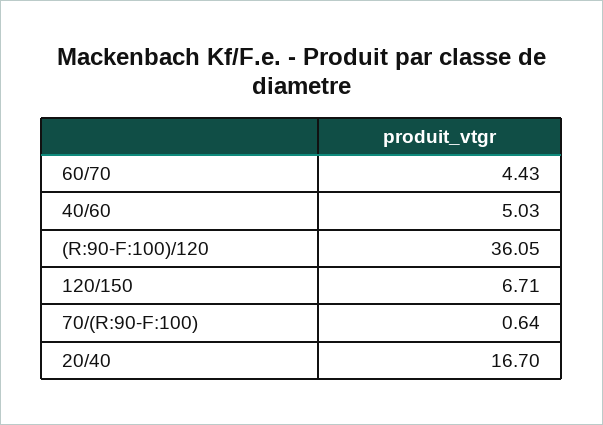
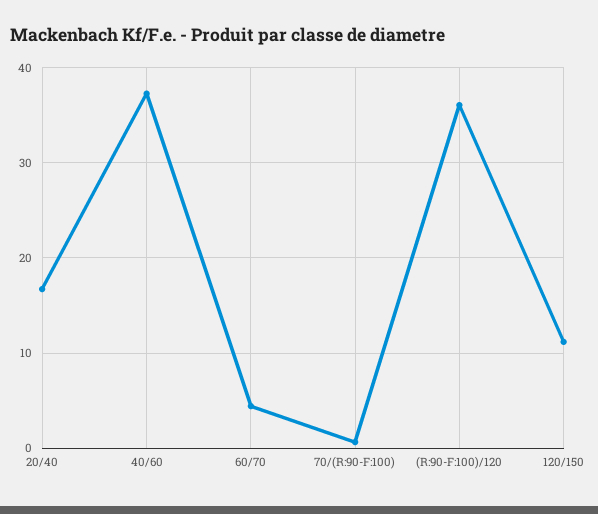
  {
    "60/70": 4.43,
-   "40/60": 5.03,
+   "40/60": 37,
    "(R:90-F:100)/120": 36.05,
-   "120/150": 6.71,
+   "120/150": 11,
    "70/(R:90-F:100)": 0.64,
    "20/40": 16.7
  }

